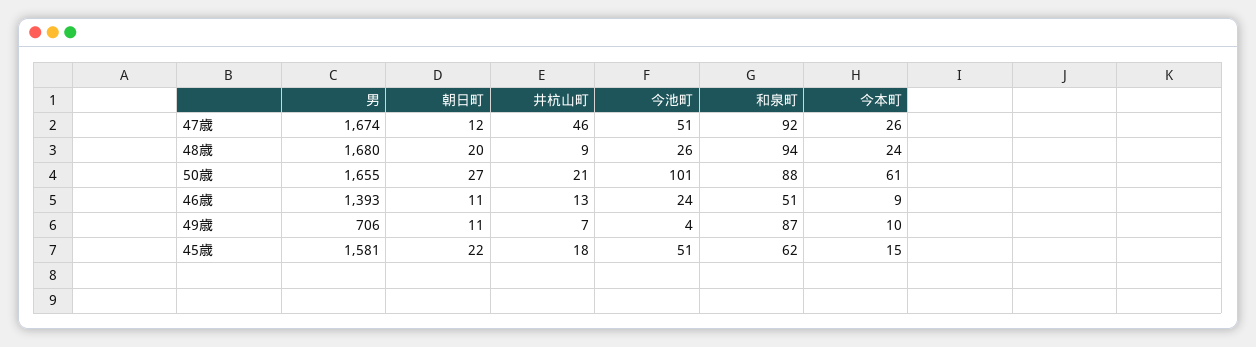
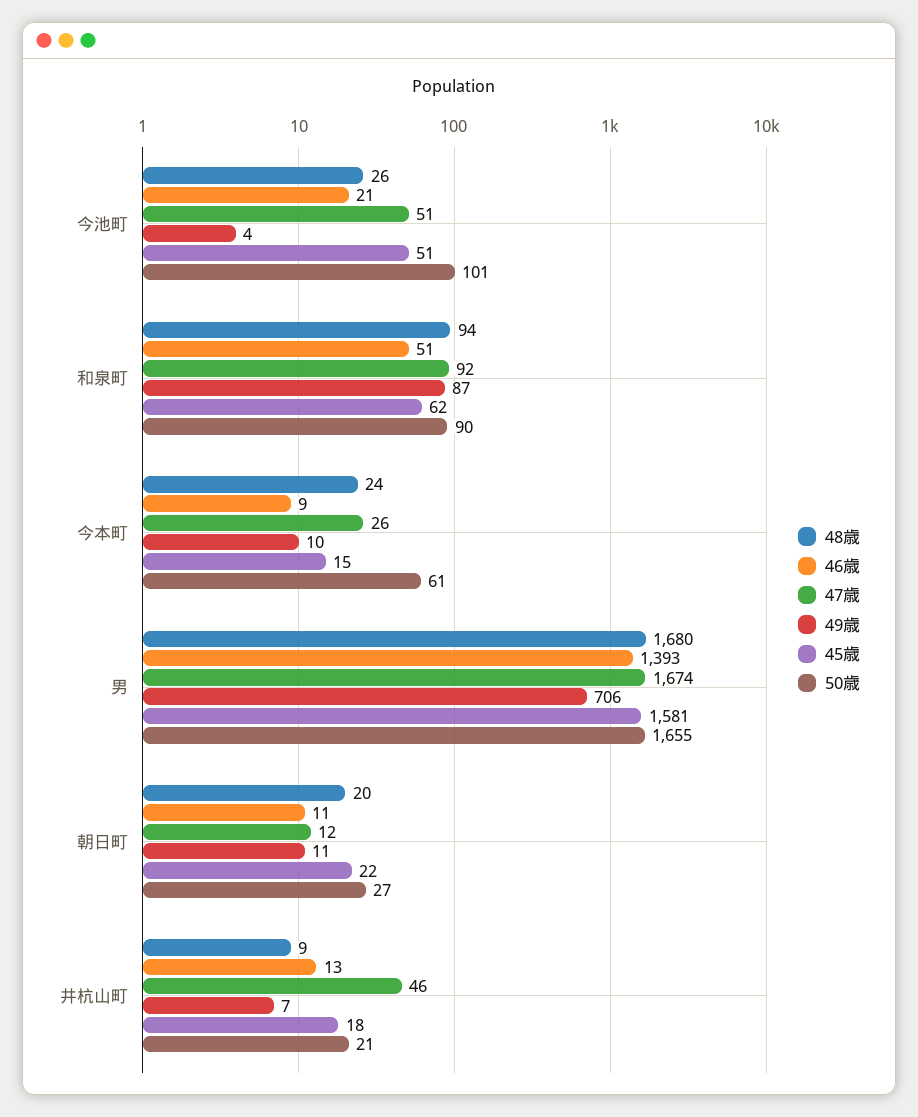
  {
    "47歳": {
      "男": 1674,
      "朝日町": 12,
      "井杭山町": 46,
      "今池町": 51,
      "和泉町": 92,
      "今本町": 26
    },
    "48歳": {
      "男": 1680,
      "朝日町": 20,
      "井杭山町": 9,
      "今池町": 26,
      "和泉町": 94,
      "今本町": 24
    },
    "50歳": {
      "男": 1655,
      "朝日町": 27,
      "井杭山町": 21,
      "今池町": 101,
-     "和泉町": 88,
+     "和泉町": 90,
      "今本町": 61
    },
    "46歳": {
      "男": 1393,
      "朝日町": 11,
      "井杭山町": 13,
-     "今池町": 24,
+     "今池町": 21,
      "和泉町": 51,
      "今本町": 9
    },
    "49歳": {
      "男": 706,
      "朝日町": 11,
      "井杭山町": 7,
      "今池町": 4,
      "和泉町": 87,
      "今本町": 10
    },
    "45歳": {
      "男": 1581,
      "朝日町": 22,
      "井杭山町": 18,
      "今池町": 51,
      "和泉町": 62,
      "今本町": 15
    }
  }

